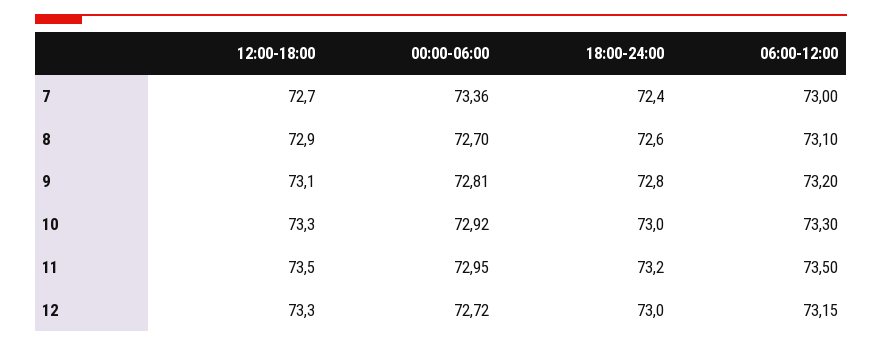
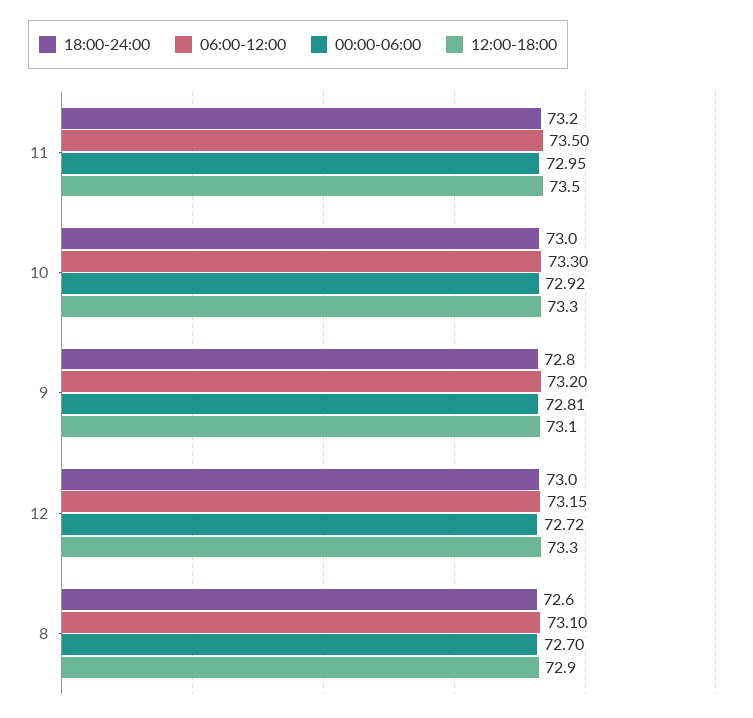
  {
    "12:00-18:00": {
-     "7": 72.7,
      "8": 72.9,
      "9": 73.1,
      "10": 73.3,
      "11": 73.5,
      "12": 73.3
    },
    "00:00-06:00": {
-     "7": 73.36,
      "8": 72.7,
      "9": 72.81,
      "10": 72.92,
      "11": 72.95,
      "12": 72.72
    },
    "18:00-24:00": {
-     "7": 72.4,
      "8": 72.6,
      "9": 72.8,
      "10": 73,
      "11": 73.2,
      "12": 73
    },
    "06:00-12:00": {
-     "7": 73,
      "8": 73.1,
      "9": 73.2,
      "10": 73.3,
      "11": 73.5,
      "12": 73.15
    }
  }

